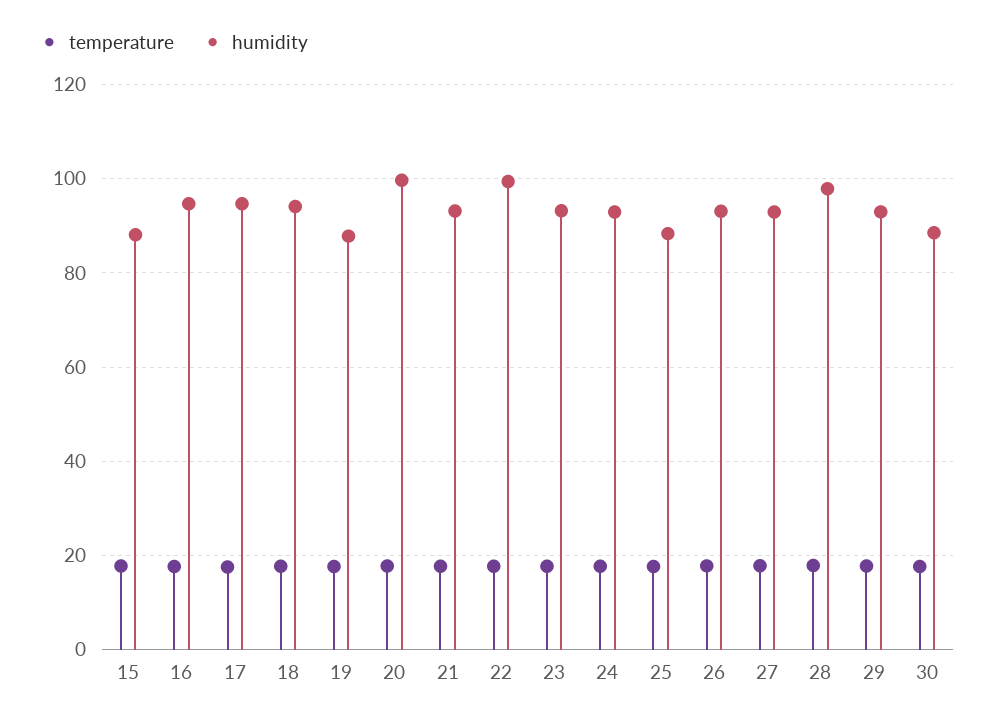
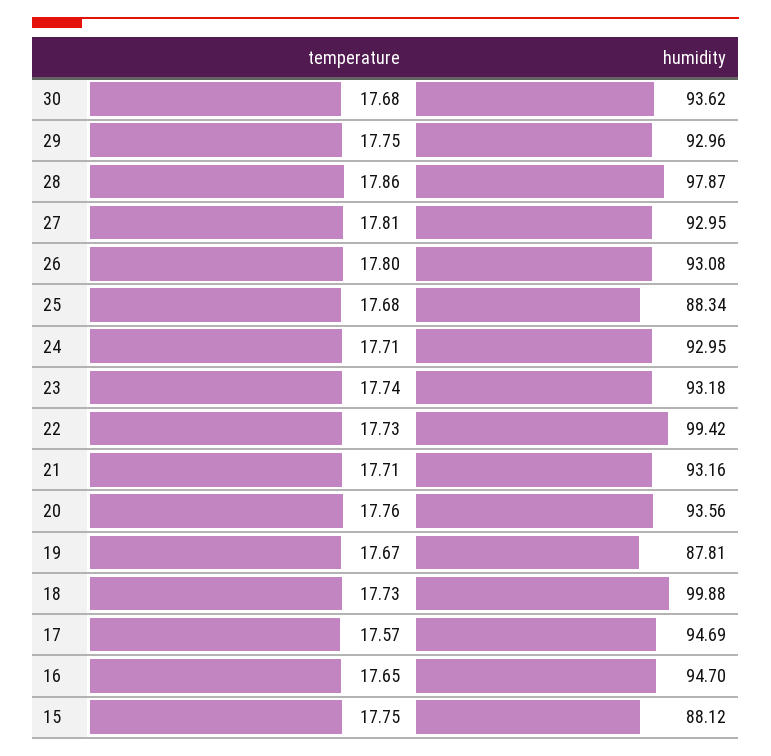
  {
    "temperature": {
      "15": 17.75,
      "16": 17.65,
      "17": 17.57,
      "18": 17.73,
      "19": 17.67,
      "20": 17.76,
      "21": 17.71,
      "22": 17.73,
      "23": 17.74,
      "24": 17.71,
      "25": 17.68,
      "26": 17.8,
      "27": 17.81,
      "28": 17.86,
      "29": 17.75,
      "30": 17.68
    },
    "humidity": {
      "15": 88.12,
      "16": 94.7,
      "17": 94.69,
-     "18": 94,
+     "18": 99.88,
      "19": 87.81,
-     "20": 100,
+     "20": 93.56,
      "21": 93.16,
      "22": 99.42,
      "23": 93.18,
      "24": 92.95,
      "25": 88.34,
      "26": 93.08,
      "27": 92.95,
      "28": 97.87,
      "29": 92.96,
-     "30": 88
+     "30": 93.62
    }
  }

